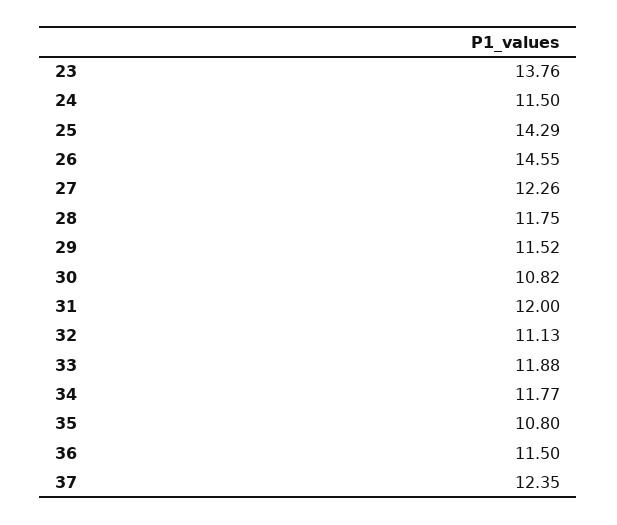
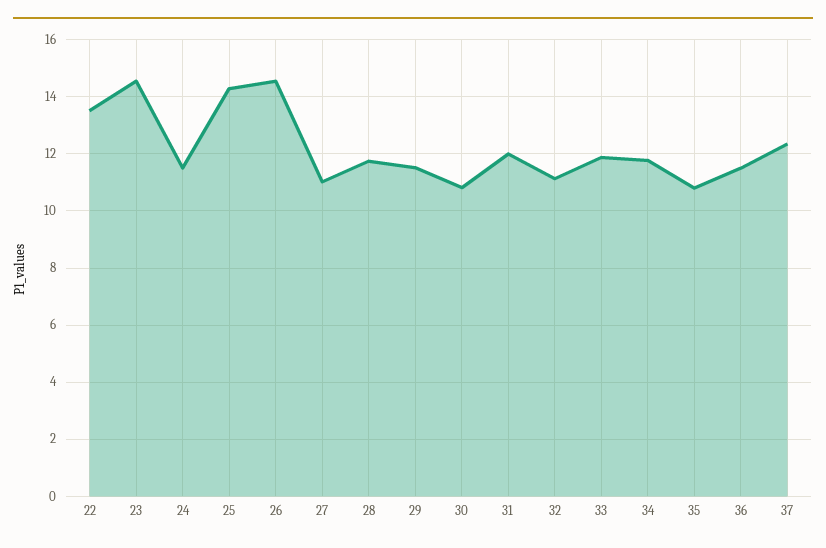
  {
-   "23": 13.76,
+   "23": 14.5,
    "24": 11.5,
    "25": 14.29,
    "26": 14.55,
-   "27": 12.26,
+   "27": 11,
    "28": 11.75,
    "29": 11.52,
    "30": 10.82,
    "31": 12,
    "32": 11.13,
    "33": 11.88,
    "34": 11.77,
    "35": 10.8,
    "36": 11.5,
-   "37": 12.35
+   "37": 12.35,
+   "22": 13.5
  }

